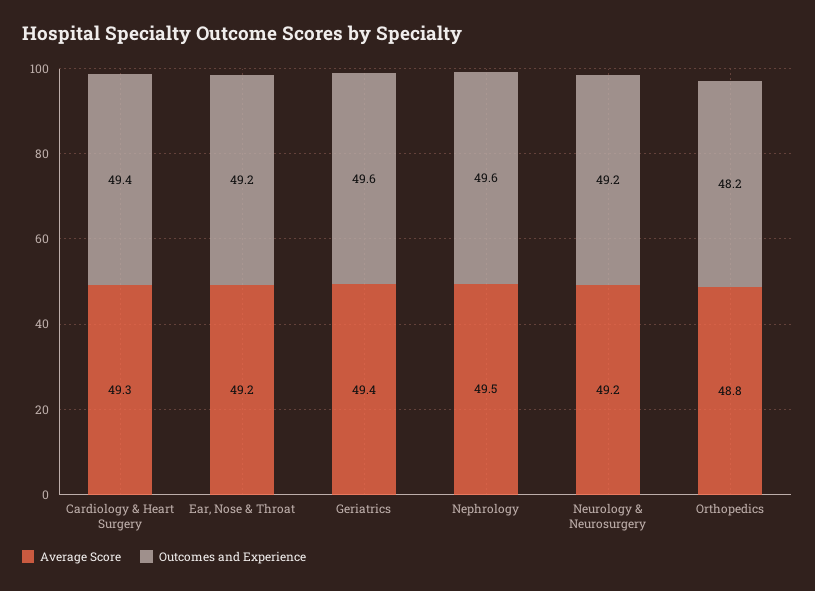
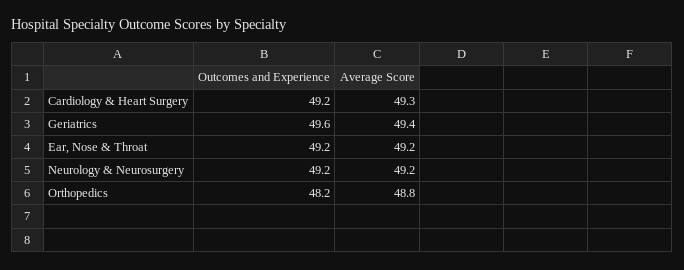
  {
    "Average Score": {
      "Cardiology & Heart Surgery": 49.3,
      "Ear, Nose & Throat": 49.2,
      "Geriatrics": 49.4,
-     "Nephrology": 49.5,
      "Neurology & Neurosurgery": 49.2,
      "Orthopedics": 48.8
    },
    "Outcomes and Experience": {
-     "Cardiology & Heart Surgery": 49.4,
+     "Cardiology & Heart Surgery": 49.2,
      "Ear, Nose & Throat": 49.2,
      "Geriatrics": 49.6,
-     "Nephrology": 49.6,
      "Neurology & Neurosurgery": 49.2,
      "Orthopedics": 48.2
    }
  }

